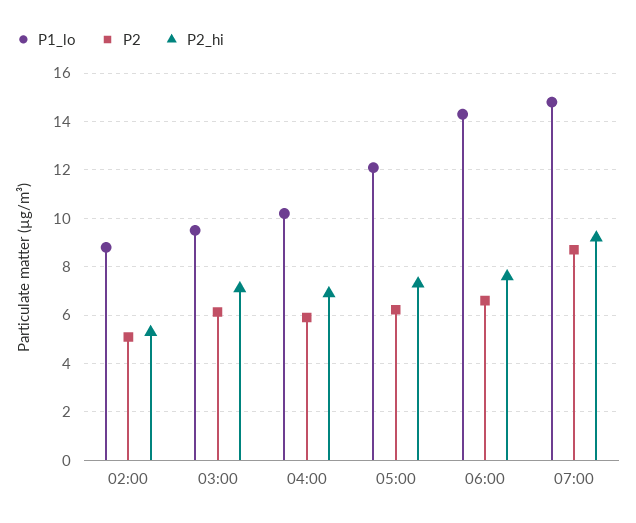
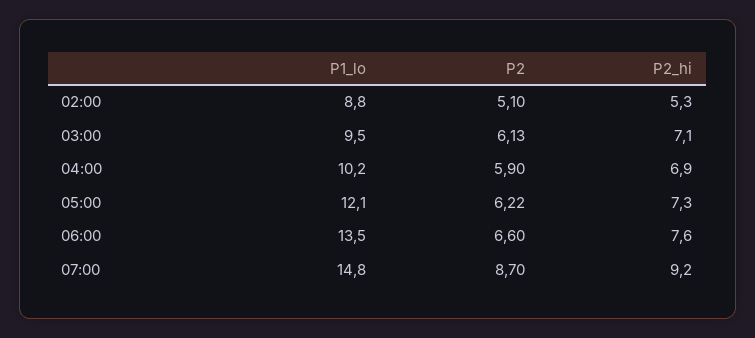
  {
    "P1_lo": {
      "02:00": 8.8,
      "03:00": 9.5,
      "04:00": 10.2,
      "05:00": 12.1,
-     "06:00": 14.25,
+     "06:00": 13.5,
      "07:00": 14.8
    },
    "P2": {
      "02:00": 5.1,
      "03:00": 6.13,
      "04:00": 5.9,
      "05:00": 6.22,
      "06:00": 6.6,
      "07:00": 8.7
    },
    "P2_hi": {
      "02:00": 5.3,
      "03:00": 7.1,
      "04:00": 6.9,
      "05:00": 7.3,
      "06:00": 7.6,
      "07:00": 9.2
    }
  }

